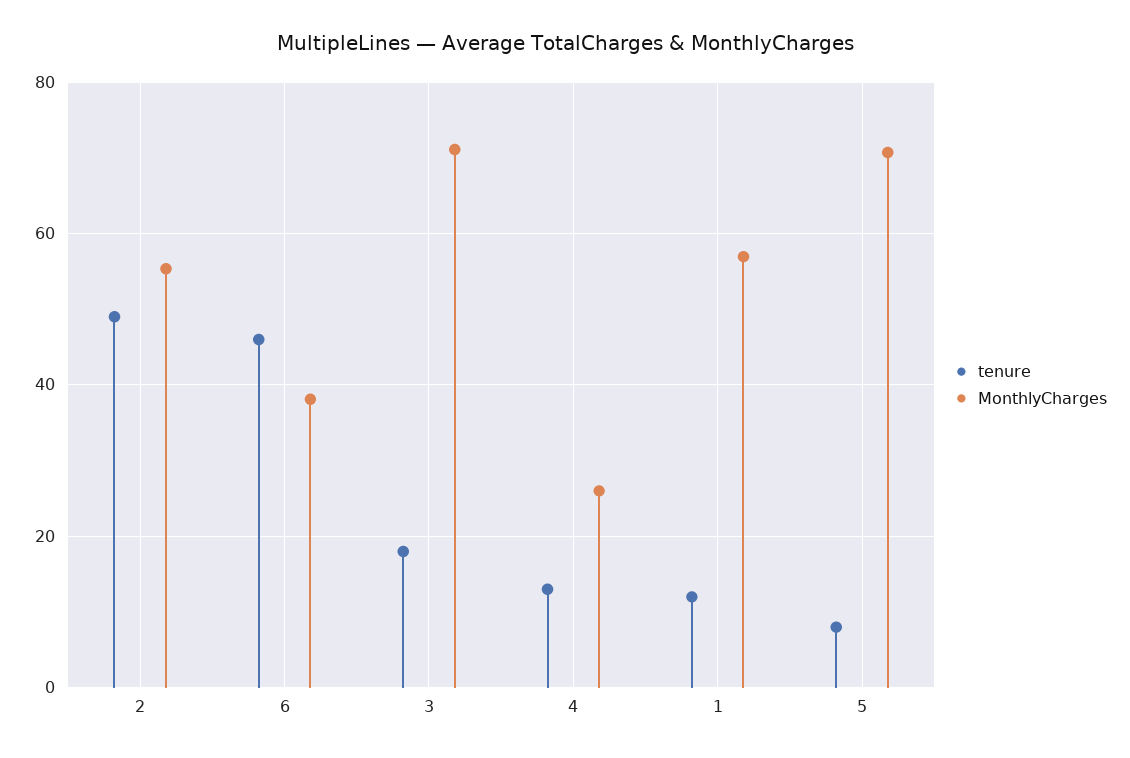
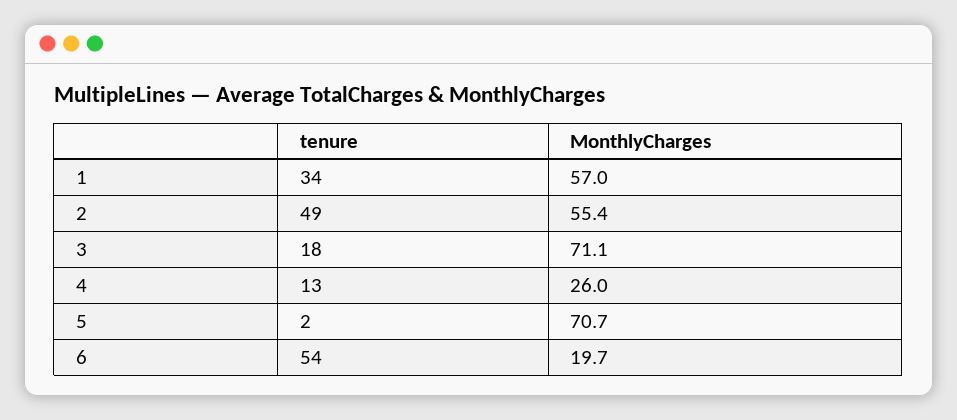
  {
    "tenure": {
      "2": 49,
-     "6": 46,
+     "6": 54,
      "3": 18,
      "4": 13,
-     "1": 12,
+     "1": 34,
-     "5": 8
+     "5": 2
    },
    "MonthlyCharges": {
      "2": 55.4,
-     "6": 38,
+     "6": 19.7,
      "3": 71.1,
      "4": 26,
      "1": 57,
      "5": 70.7
    }
  }

